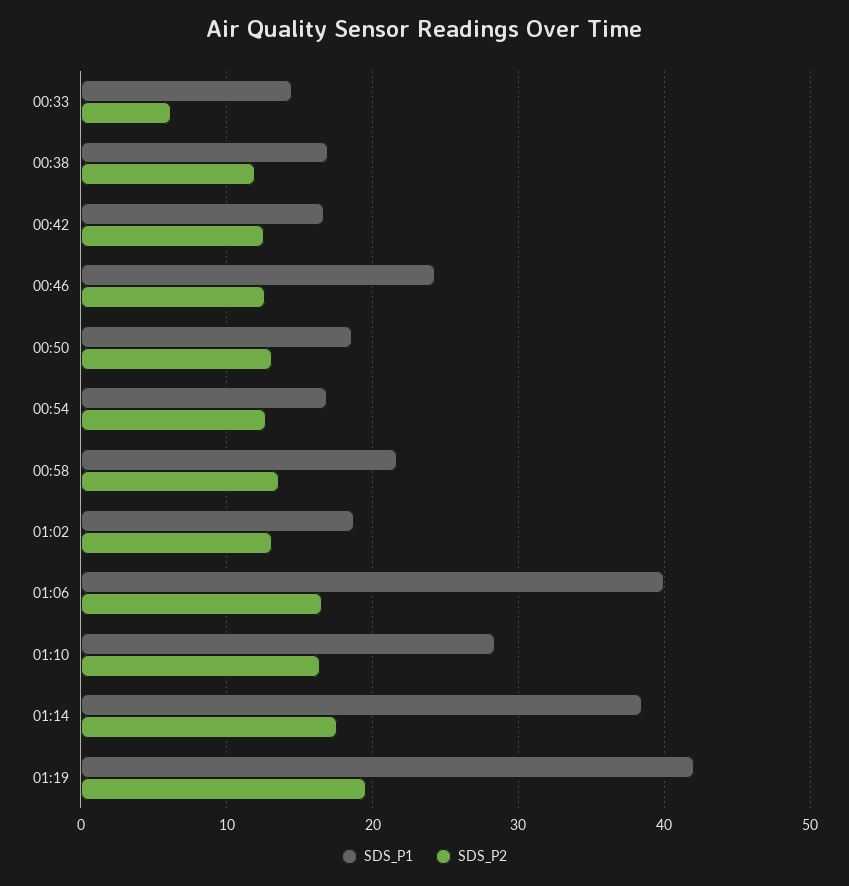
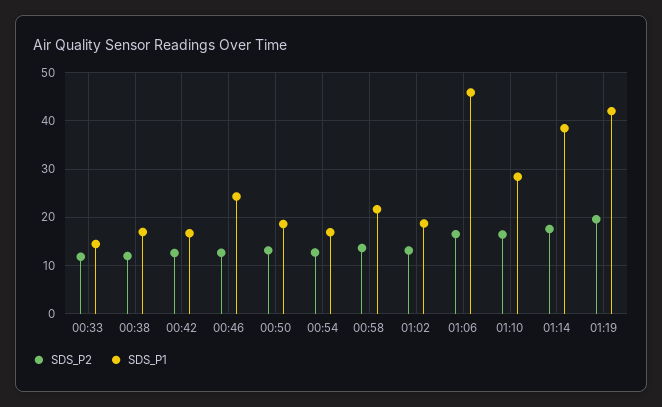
  {
    "SDS_P1": {
      "00:33": 14,
      "00:38": 17,
      "00:42": 17,
      "00:46": 24,
      "00:50": 19,
      "00:54": 17,
      "00:58": 22,
      "01:02": 19,
-     "01:06": 40,
+     "01:06": 46,
      "01:10": 28,
      "01:14": 38,
      "01:19": 42
    },
    "SDS_P2": {
-     "00:33": 6,
+     "00:33": 12,
      "00:38": 12,
      "00:42": 13,
      "00:46": 13,
      "00:50": 13,
      "00:54": 13,
      "00:58": 14,
      "01:02": 13,
      "01:06": 17,
      "01:10": 16,
      "01:14": 18,
      "01:19": 20
    }
  }

